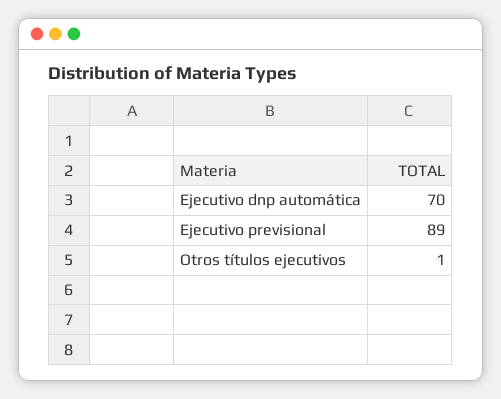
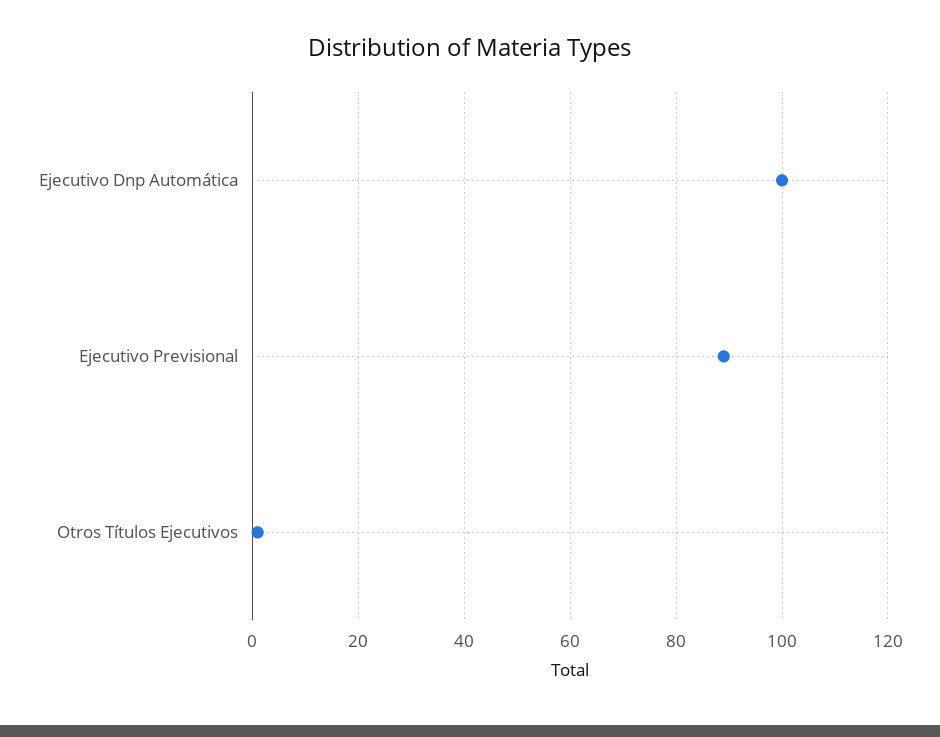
  {
-   "Ejecutivo dnp automática": 70,
+   "Ejecutivo dnp automática": 100,
    "Ejecutivo previsional": 89,
    "Otros títulos ejecutivos": 1
  }

